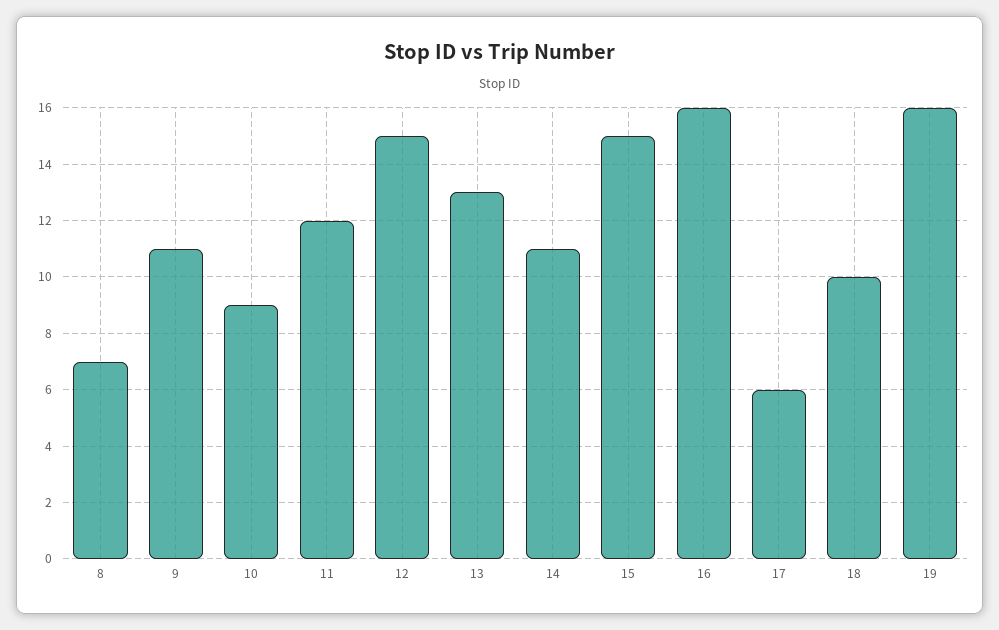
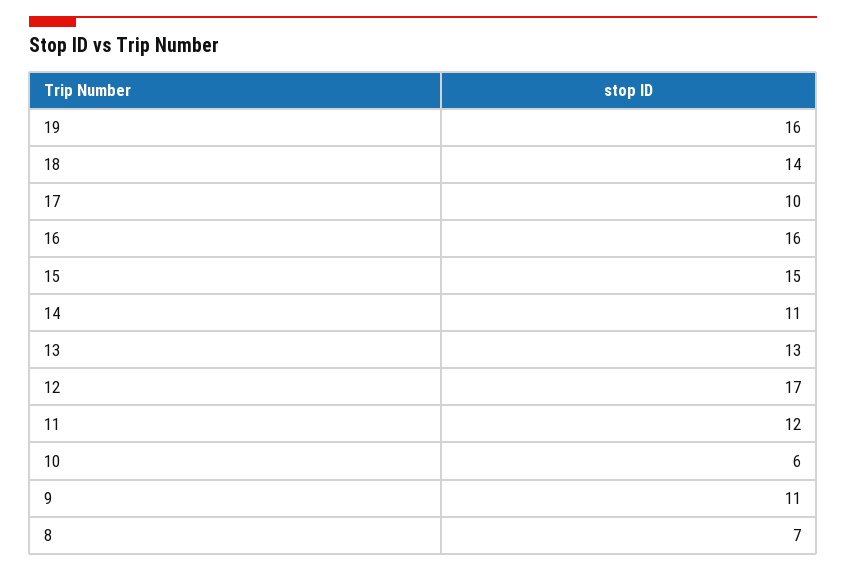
  {
    "8": 7,
    "9": 11,
-   "10": 9,
+   "10": 6,
    "11": 12,
-   "12": 15,
+   "12": 17,
    "13": 13,
    "14": 11,
    "15": 15,
    "16": 16,
-   "17": 6,
+   "17": 10,
-   "18": 10,
+   "18": 14,
    "19": 16
  }

